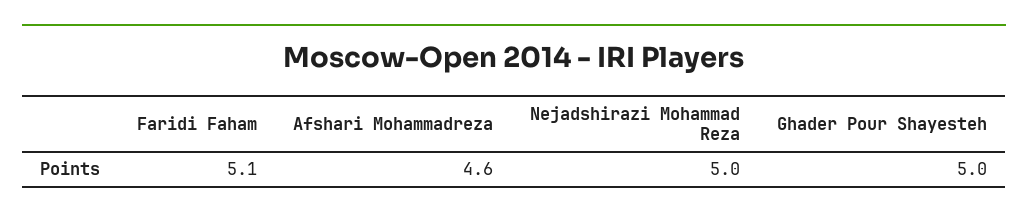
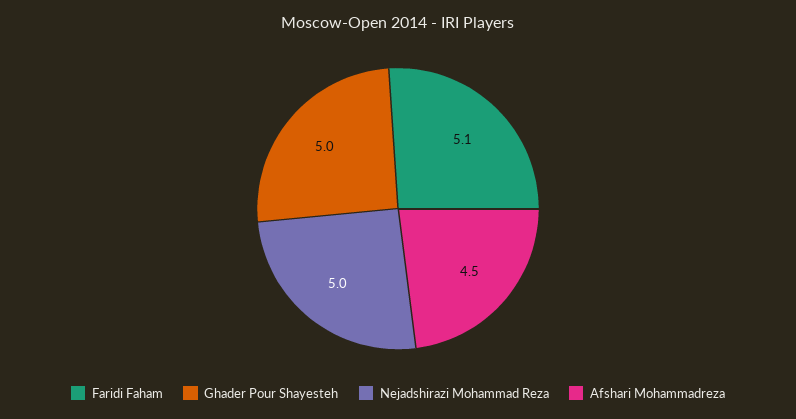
  {
    "Faridi Faham": 5.1,
-   "Afshari Mohammadreza": 4.6,
+   "Afshari Mohammadreza": 4.5,
    "Nejadshirazi Mohammad Reza": 5,
    "Ghader Pour Shayesteh": 5
  }

